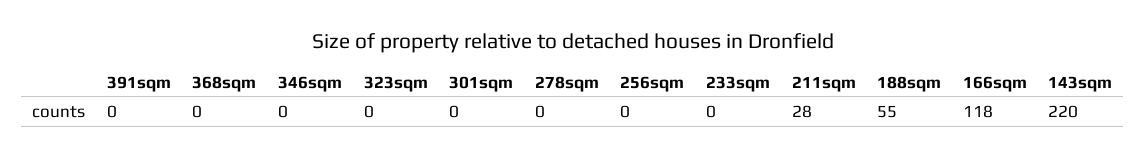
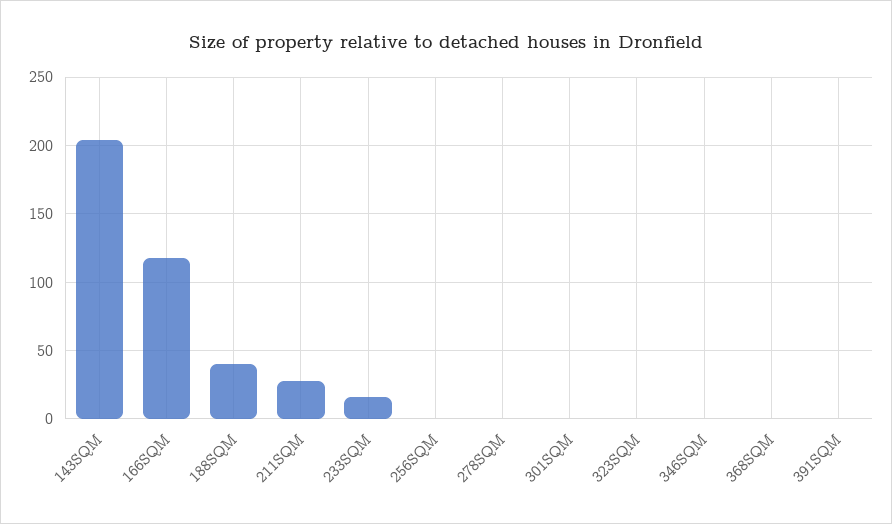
  {
    "391sqm": 0,
    "368sqm": 0,
    "346sqm": 0,
    "323sqm": 0,
    "301sqm": 0,
    "278sqm": 0,
    "256sqm": 0,
-   "233sqm": 0,
+   "233sqm": 15,
    "211sqm": 28,
-   "188sqm": 55,
+   "188sqm": 40,
    "166sqm": 118,
-   "143sqm": 220
+   "143sqm": 205
  }

